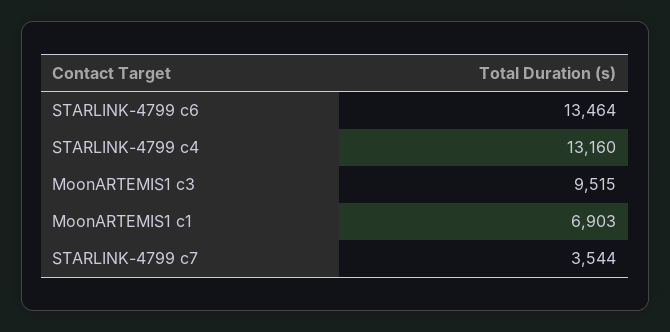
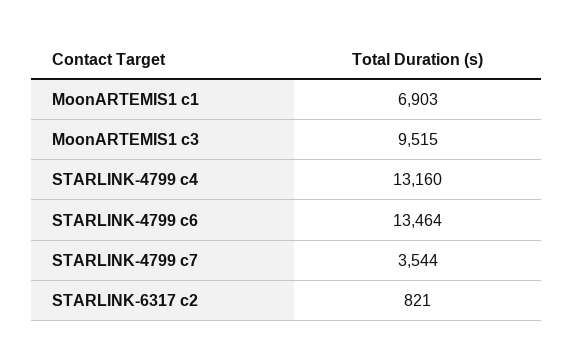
  {
    "STARLINK-4799 c6": 13464,
    "STARLINK-4799 c4": 13160,
    "MoonARTEMIS1 c3": 9515,
    "MoonARTEMIS1 c1": 6903,
-   "STARLINK-4799 c7": 3544
+   "STARLINK-4799 c7": 3544,
+   "STARLINK-6317 c2": 821
  }

